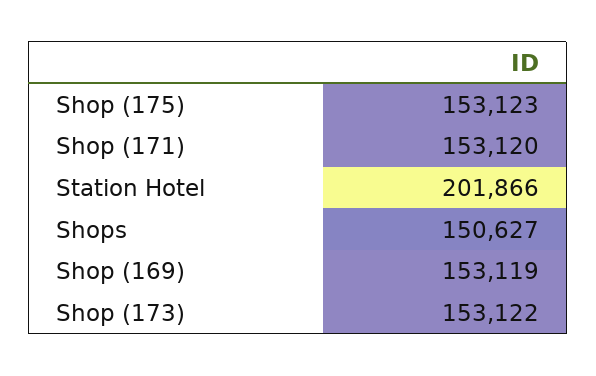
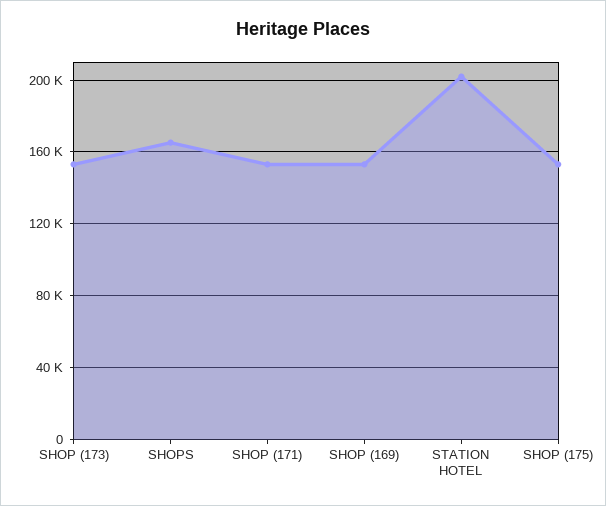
  {
    "Shop (175)": 153123,
    "Shop (171)": 153120,
    "Station Hotel": 201866,
-   "Shops": 150627,
+   "Shops": 165000,
    "Shop (169)": 153119,
    "Shop (173)": 153122
  }

